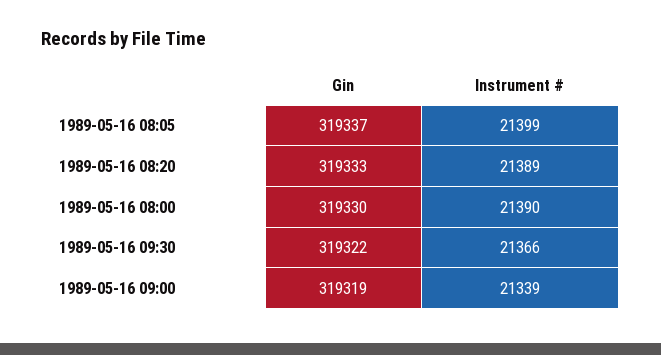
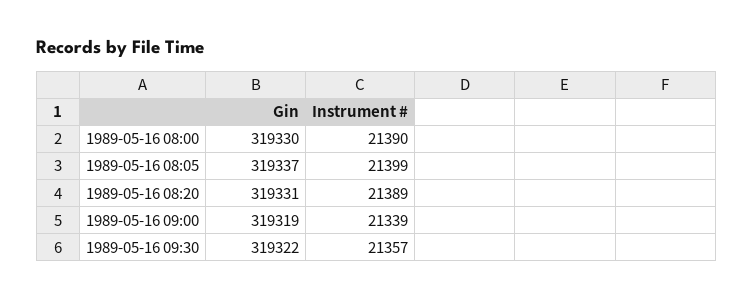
  {
    "Gin": {
      "1989-05-16 08:05": 319337,
-     "1989-05-16 08:20": 319333,
+     "1989-05-16 08:20": 319331,
      "1989-05-16 08:00": 319330,
      "1989-05-16 09:30": 319322,
      "1989-05-16 09:00": 319319
    },
    "Instrument #": {
      "1989-05-16 08:05": 21399,
      "1989-05-16 08:20": 21389,
      "1989-05-16 08:00": 21390,
-     "1989-05-16 09:30": 21366,
+     "1989-05-16 09:30": 21357,
      "1989-05-16 09:00": 21339
    }
  }

